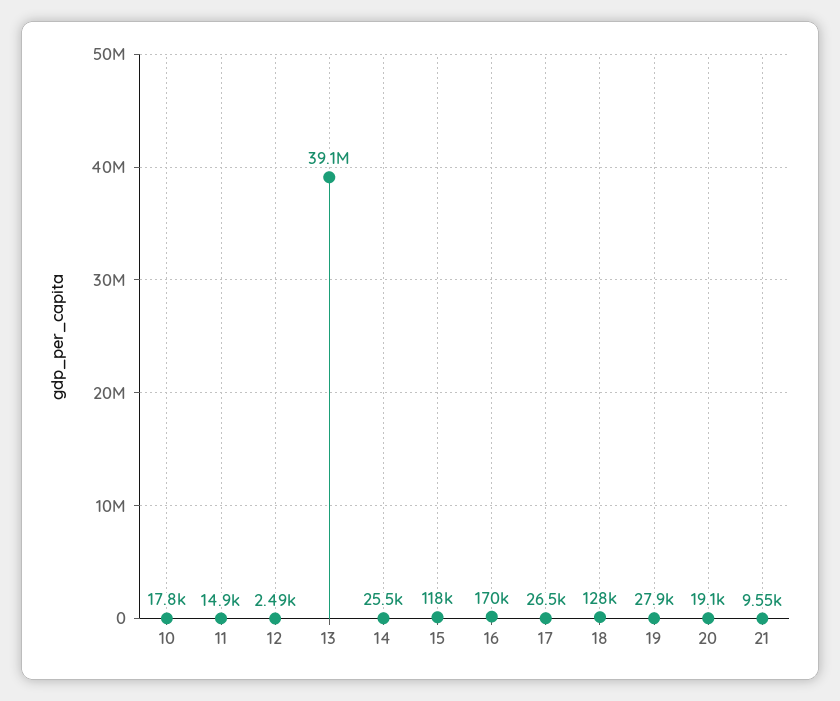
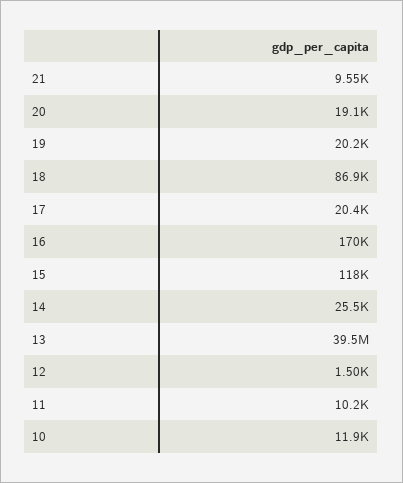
  {
-   "10": 17800,
+   "10": 11900,
-   "11": 14900,
+   "11": 10200,
-   "12": 2490,
+   "12": 1500,
-   "13": 39100000,
+   "13": 39500000,
    "14": 25500,
    "15": 118000,
    "16": 170000,
-   "17": 26500,
+   "17": 20400,
-   "18": 128000,
+   "18": 86900,
-   "19": 27900,
+   "19": 20200,
    "20": 19100,
    "21": 9550
  }

